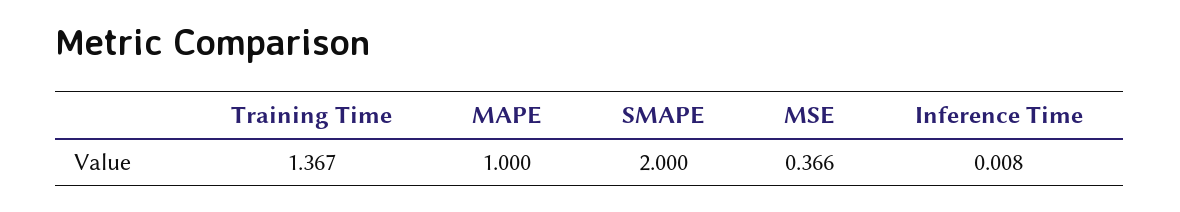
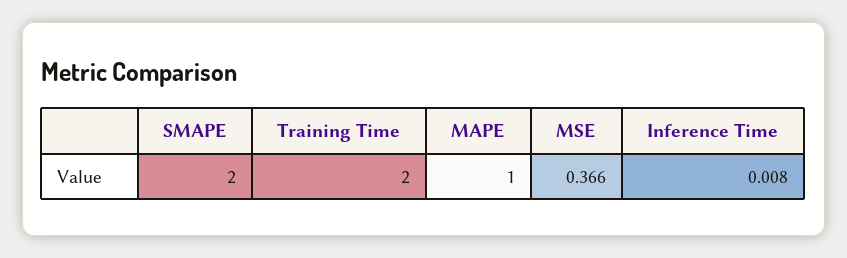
  {
-   "Training Time": 1.367,
+   "Training Time": 2,
    "MAPE": 1,
    "SMAPE": 2,
    "MSE": 0.366,
    "Inference Time": 0.008
  }

